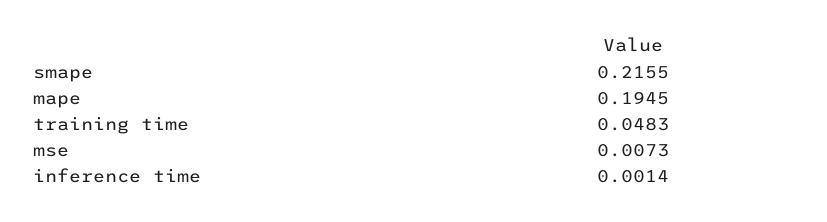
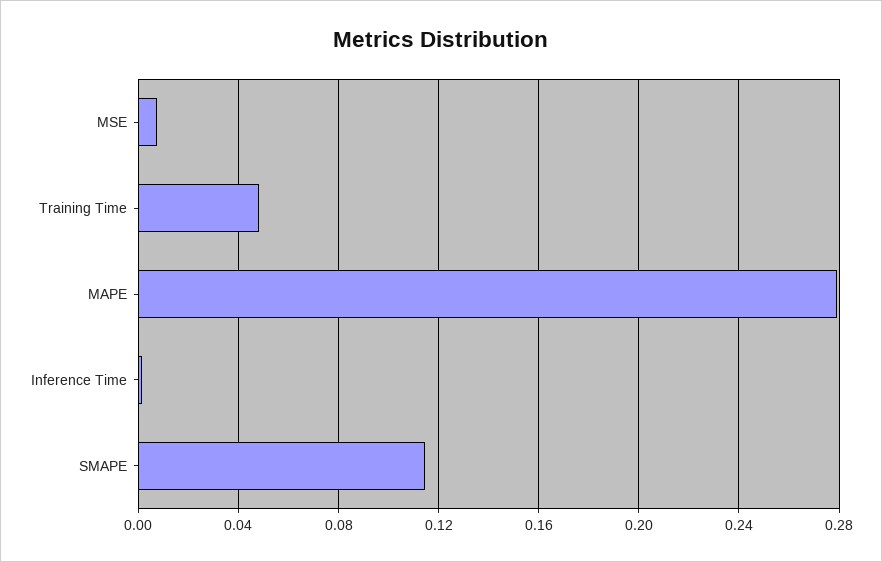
  {
-   "smape": 0.2155,
+   "smape": 0.115,
-   "mape": 0.1945,
+   "mape": 0.28,
    "training time": 0.0483,
    "mse": 0.0073,
    "inference time": 0.0014
  }

